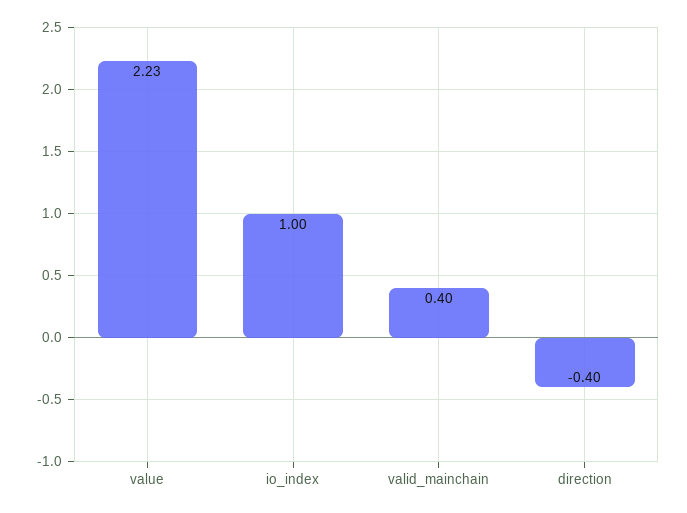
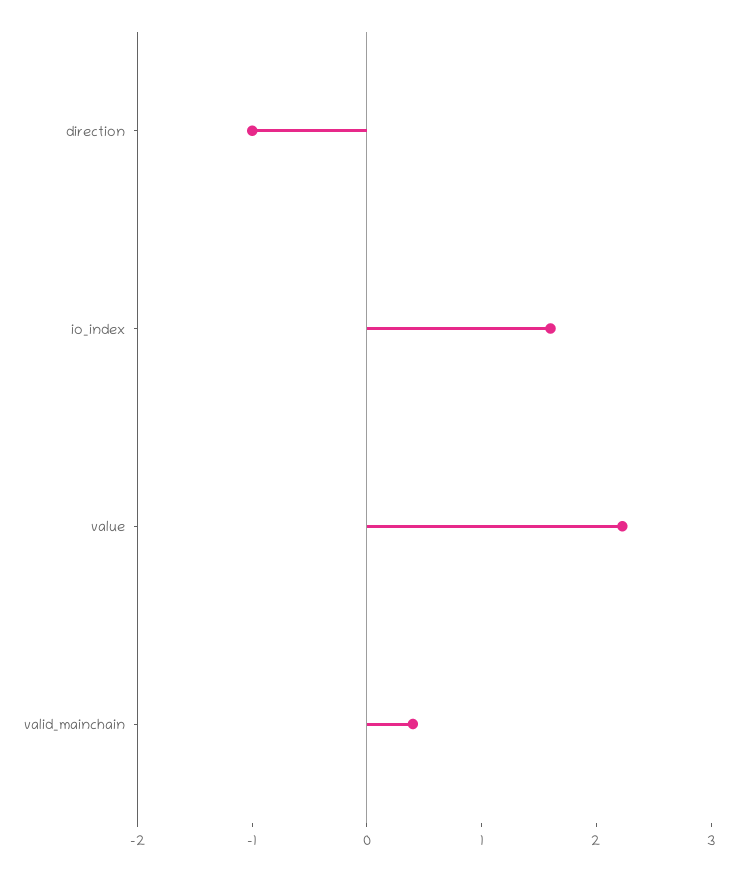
  {
    "value": 2.23,
-   "io_index": 1,
+   "io_index": 1.6,
    "valid_mainchain": 0.4,
-   "direction": -0.4
+   "direction": -1
  }

